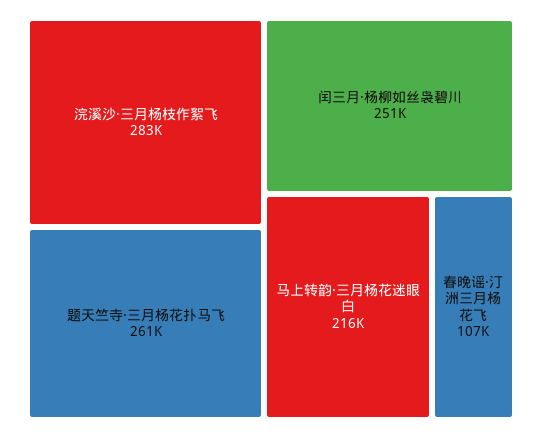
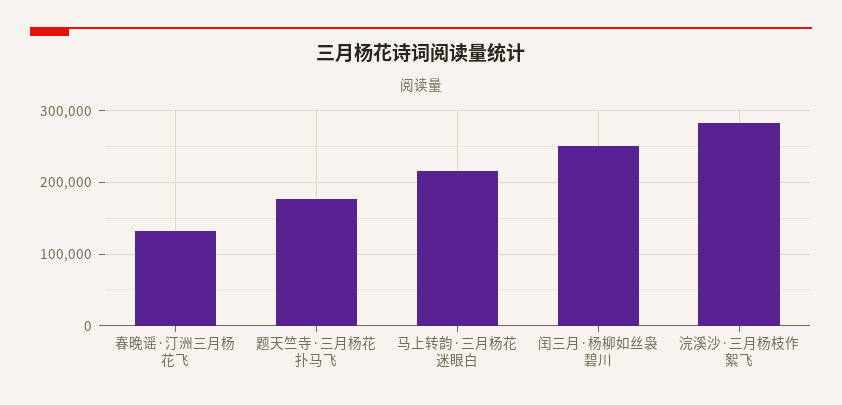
  {
    "浣溪沙·三月杨枝作絮飞": 283000,
-   "题天竺寺·三月杨花扑马飞": 261000,
+   "题天竺寺·三月杨花扑马飞": 180000,
    "闰三月·杨柳如丝袅碧川": 251000,
    "马上转韵·三月杨花迷眼白": 216000,
-   "春晚谣·汀洲三月杨花飞": 107000
+   "春晚谣·汀洲三月杨花飞": 130000
  }

